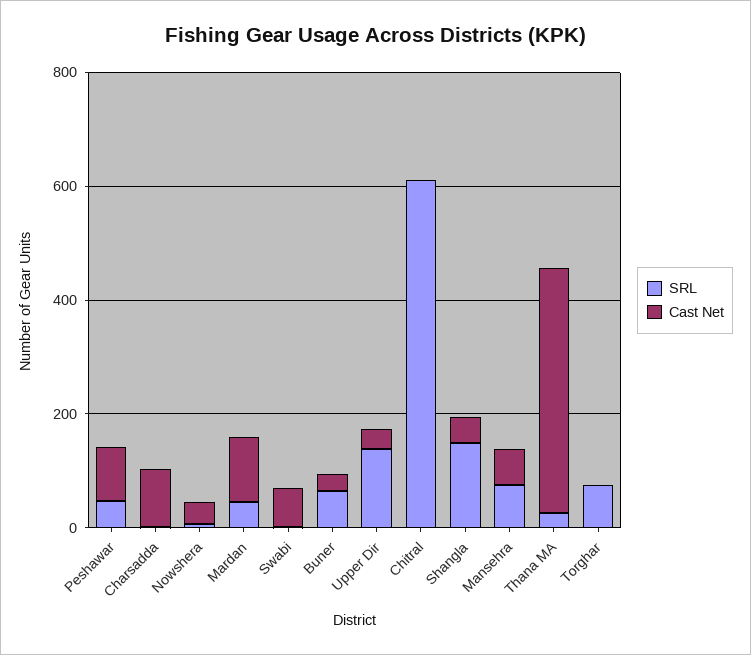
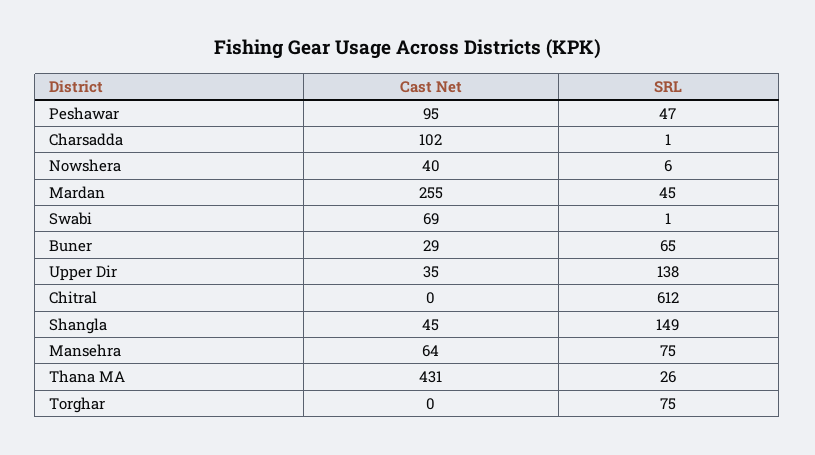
  {
    "SRL": {
      "Peshawar": 47,
      "Charsadda": 1,
      "Nowshera": 6,
      "Mardan": 45,
      "Swabi": 1,
      "Buner": 65,
      "Upper Dir": 138,
      "Chitral": 612,
      "Shangla": 149,
      "Mansehra": 75,
      "Thana MA": 26,
      "Torghar": 75
    },
    "Cast Net": {
      "Peshawar": 95,
      "Charsadda": 102,
      "Nowshera": 40,
-     "Mardan": 100,
+     "Mardan": 255,
      "Swabi": 69,
      "Buner": 29,
      "Upper Dir": 35,
      "Chitral": 0,
      "Shangla": 45,
      "Mansehra": 64,
      "Thana MA": 431,
      "Torghar": 0
    }
  }

